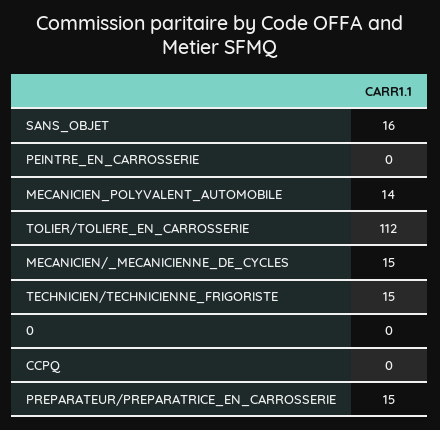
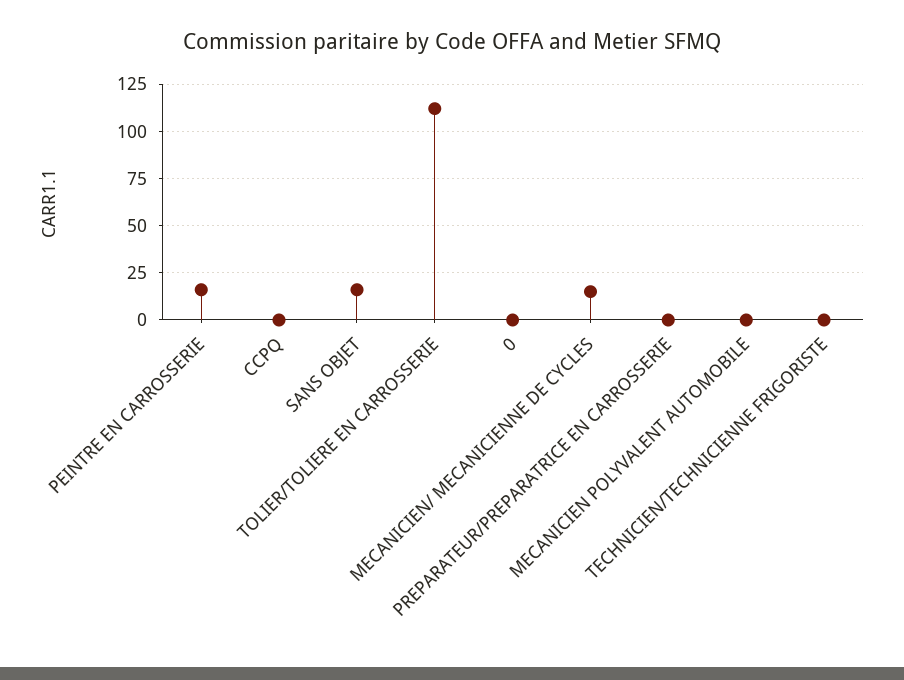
  {
    "SANS_OBJET": 16,
-   "PEINTRE_EN_CARROSSERIE": 0,
+   "PEINTRE_EN_CARROSSERIE": 15,
-   "MECANICIEN_POLYVALENT_AUTOMOBILE": 14,
+   "MECANICIEN_POLYVALENT_AUTOMOBILE": 0,
    "TOLIER/TOLIERE_EN_CARROSSERIE": 112,
    "MECANICIEN/_MECANICIENNE_DE_CYCLES": 15,
-   "TECHNICIEN/TECHNICIENNE_FRIGORISTE": 15,
+   "TECHNICIEN/TECHNICIENNE_FRIGORISTE": 0,
    "0": 0,
    "CCPQ": 0,
-   "PREPARATEUR/PREPARATRICE_EN_CARROSSERIE": 15
+   "PREPARATEUR/PREPARATRICE_EN_CARROSSERIE": 0
  }

